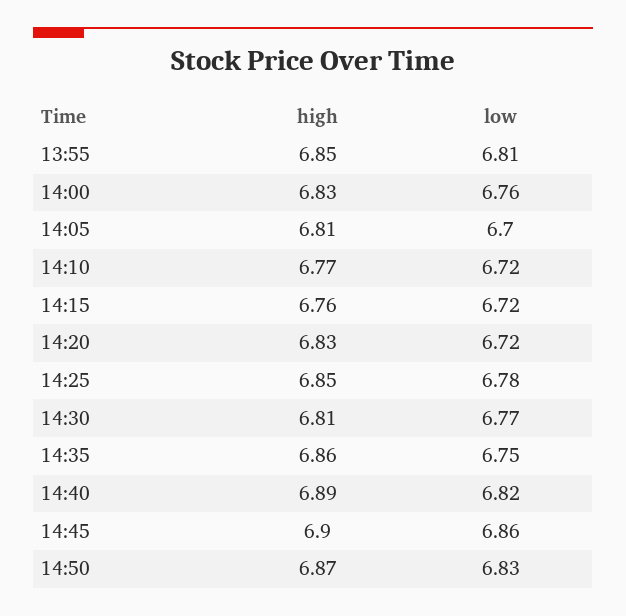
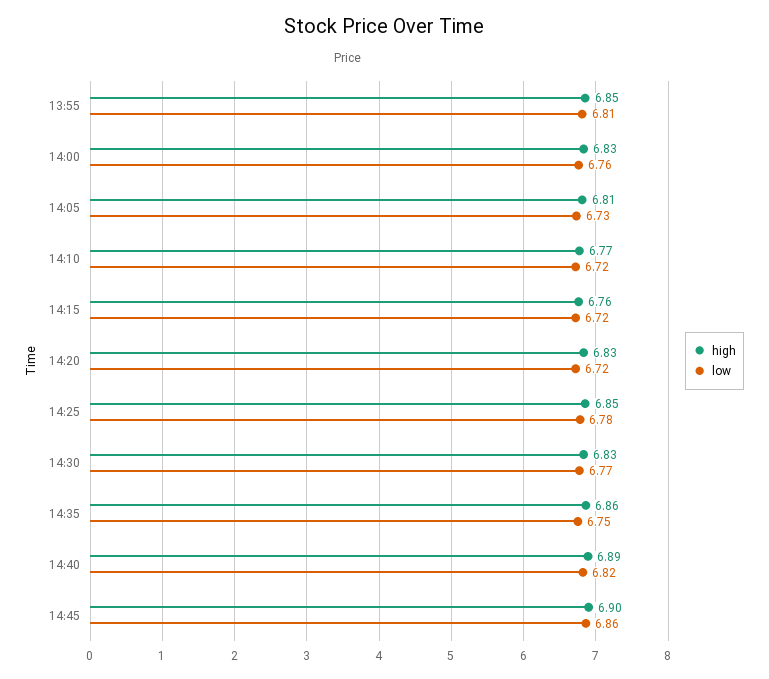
  {
    "high": {
      "13:55": 6.85,
      "14:00": 6.83,
      "14:05": 6.81,
      "14:10": 6.77,
      "14:15": 6.76,
      "14:20": 6.83,
      "14:25": 6.85,
-     "14:30": 6.81,
+     "14:30": 6.83,
      "14:35": 6.86,
      "14:40": 6.89,
-     "14:45": 6.9,
+     "14:45": 6.9
-     "14:50": 6.87
    },
    "low": {
      "13:55": 6.81,
      "14:00": 6.76,
-     "14:05": 6.7,
+     "14:05": 6.73,
      "14:10": 6.72,
      "14:15": 6.72,
      "14:20": 6.72,
      "14:25": 6.78,
      "14:30": 6.77,
      "14:35": 6.75,
      "14:40": 6.82,
-     "14:45": 6.86,
+     "14:45": 6.86
-     "14:50": 6.83
    }
  }

